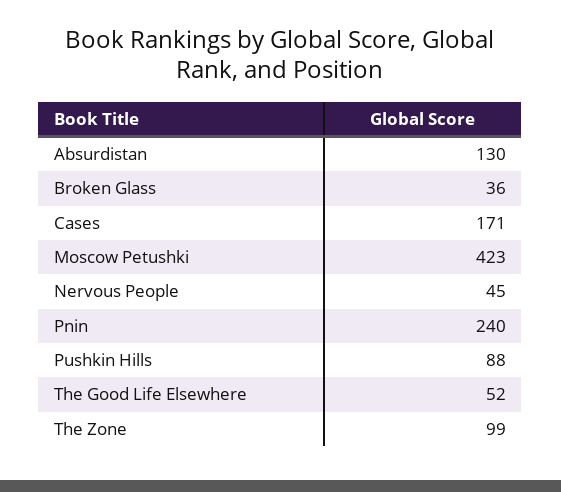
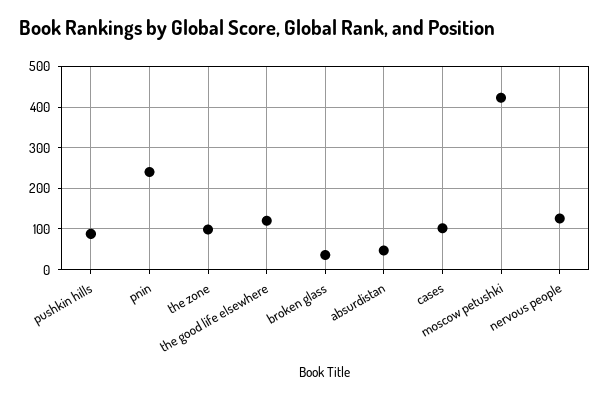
  {
-   "Absurdistan": 130,
+   "Absurdistan": 40,
    "Broken Glass": 36,
-   "Cases": 171,
+   "Cases": 100,
    "Moscow Petushki": 423,
-   "Nervous People": 45,
+   "Nervous People": 120,
    "Pnin": 240,
    "Pushkin Hills": 88,
-   "The Good Life Elsewhere": 52,
+   "The Good Life Elsewhere": 120,
    "The Zone": 99
  }

